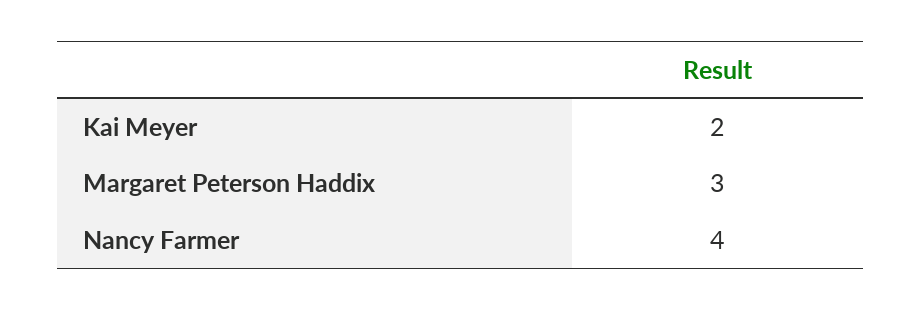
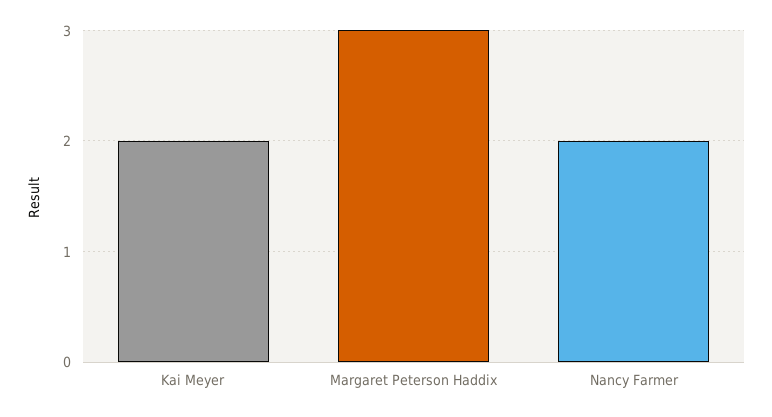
  {
    "Kai Meyer": 2,
    "Margaret Peterson Haddix": 3,
-   "Nancy Farmer": 4
+   "Nancy Farmer": 2
  }

